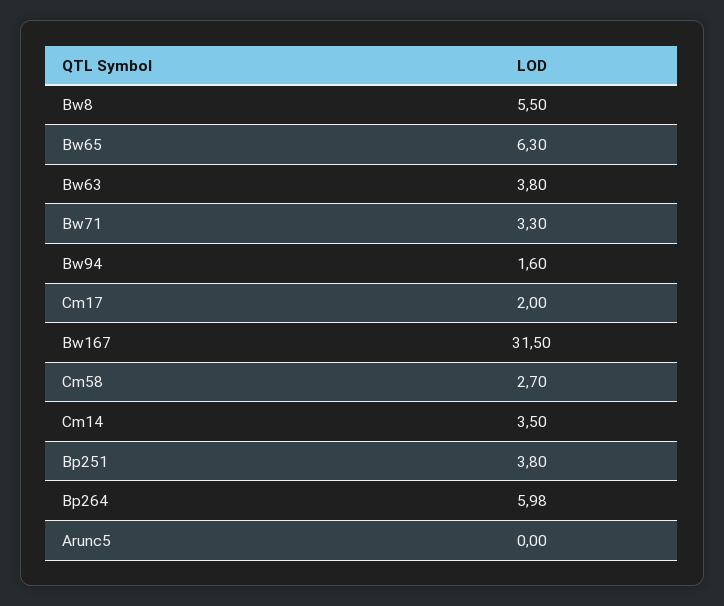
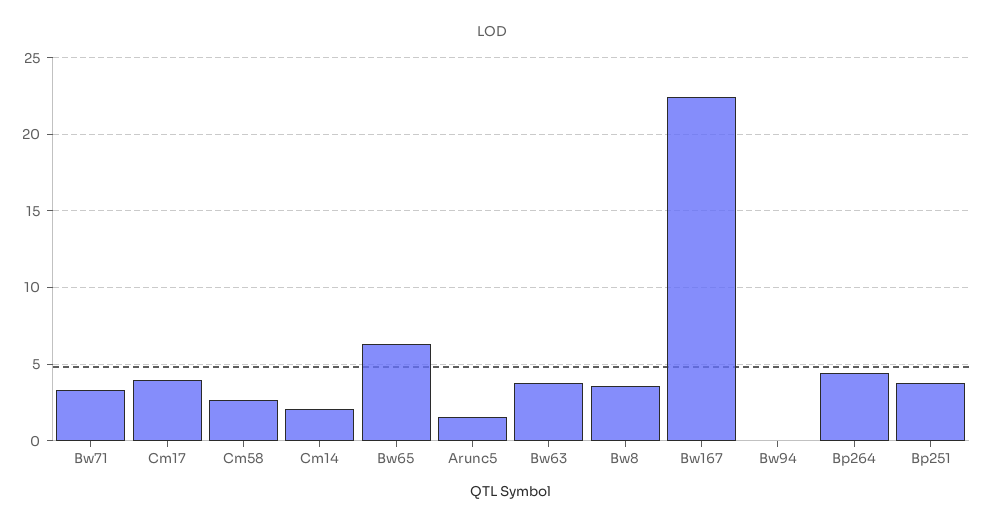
  {
-   "Bw8": 5.5,
+   "Bw8": 3.5,
    "Bw65": 6.3,
    "Bw63": 3.8,
    "Bw71": 3.3,
-   "Bw94": 1.6,
+   "Bw94": 0,
-   "Cm17": 2,
+   "Cm17": 4,
-   "Bw167": 31.5,
+   "Bw167": 22.5,
    "Cm58": 2.7,
-   "Cm14": 3.5,
+   "Cm14": 2,
    "Bp251": 3.8,
-   "Bp264": 5.98,
+   "Bp264": 4.5,
-   "Arunc5": 0
+   "Arunc5": 1.5
  }

